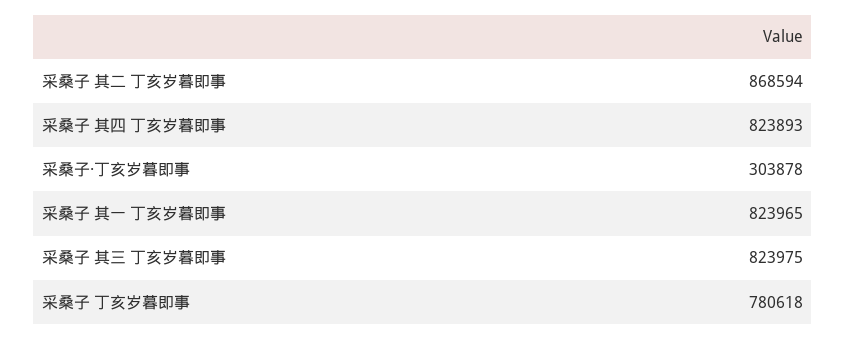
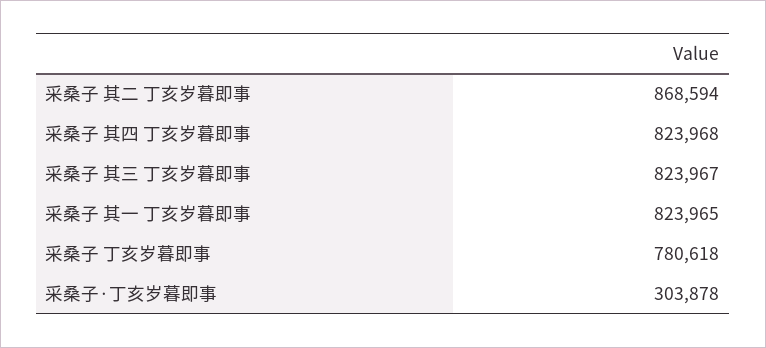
  {
    "采桑子 其二 丁亥岁暮即事": 868594,
-   "采桑子 其四 丁亥岁暮即事": 823893,
+   "采桑子 其四 丁亥岁暮即事": 823968,
    "采桑子·丁亥岁暮即事": 303878,
    "采桑子 其一 丁亥岁暮即事": 823965,
-   "采桑子 其三 丁亥岁暮即事": 823975,
+   "采桑子 其三 丁亥岁暮即事": 823967,
    "采桑子 丁亥岁暮即事": 780618
  }

